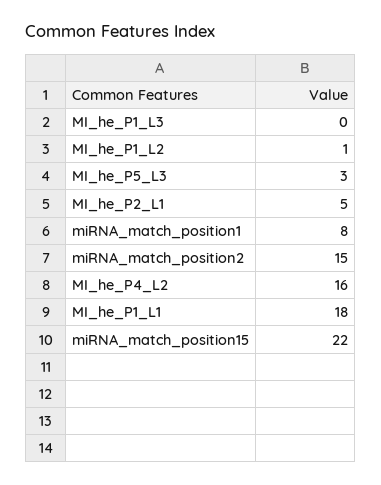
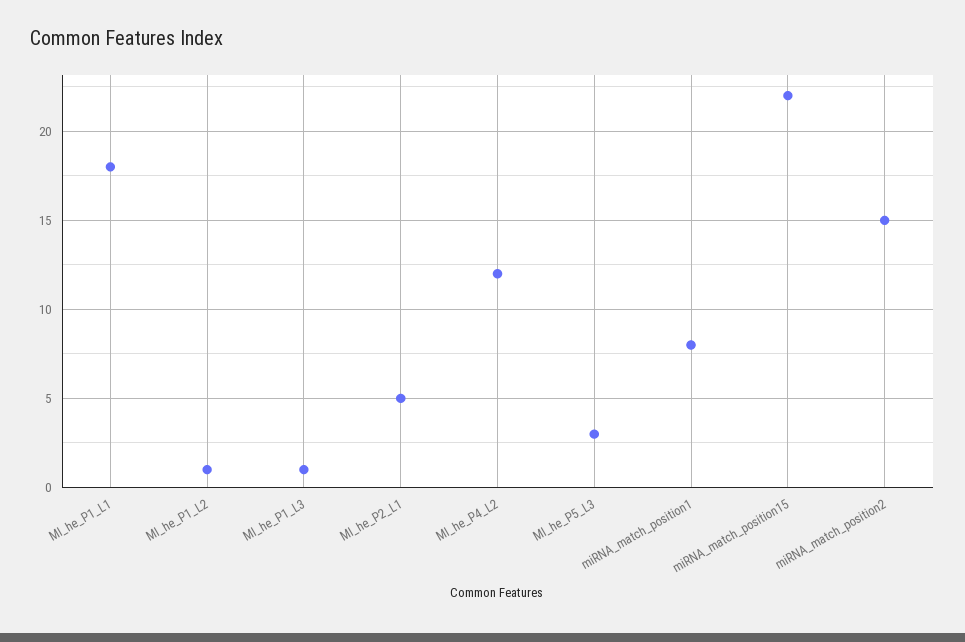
  {
-   "MI_he_P1_L3": 0,
+   "MI_he_P1_L3": 1,
    "MI_he_P1_L2": 1,
    "MI_he_P5_L3": 3,
    "MI_he_P2_L1": 5,
    "miRNA_match_position1": 8,
    "miRNA_match_position2": 15,
-   "MI_he_P4_L2": 16,
+   "MI_he_P4_L2": 12,
    "MI_he_P1_L1": 18,
    "miRNA_match_position15": 22
  }

